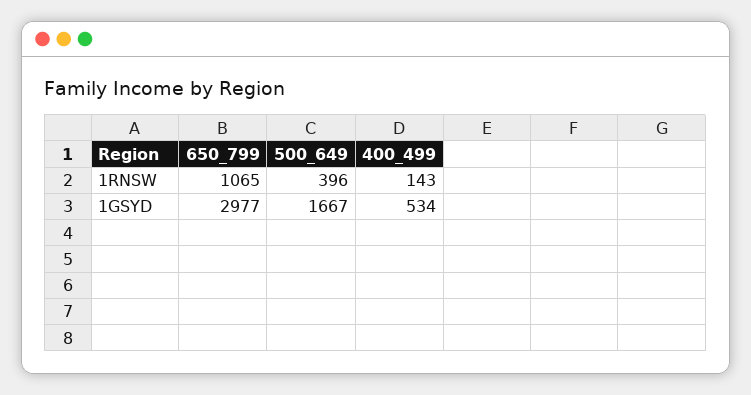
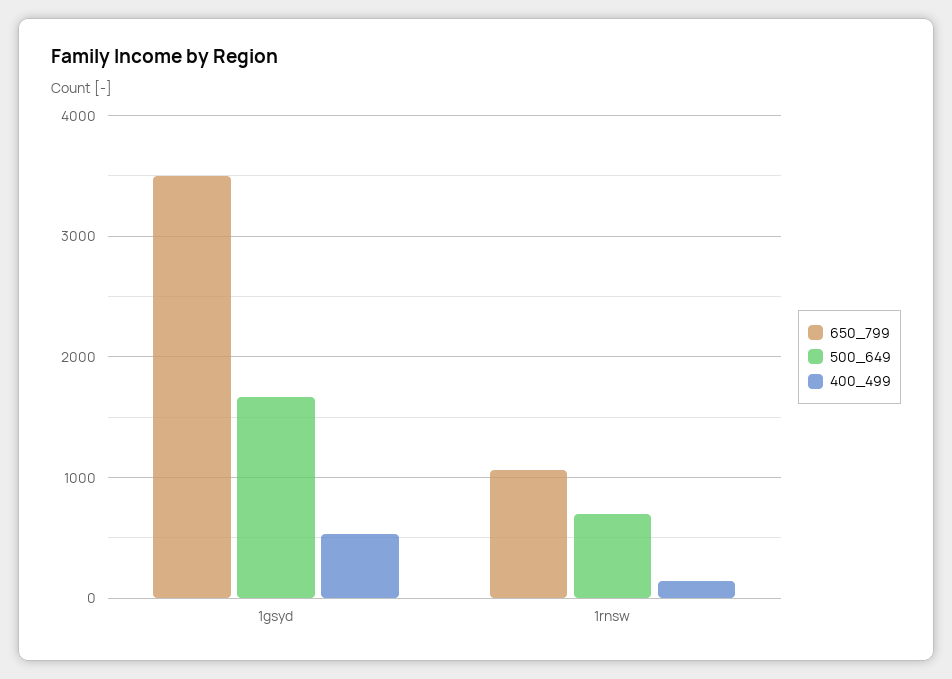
  {
    "650_799": {
      "1RNSW": 1065,
-     "1GSYD": 2977
+     "1GSYD": 3500
    },
    "500_649": {
-     "1RNSW": 396,
+     "1RNSW": 700,
      "1GSYD": 1667
    },
    "400_499": {
      "1RNSW": 143,
      "1GSYD": 534
    }
  }

